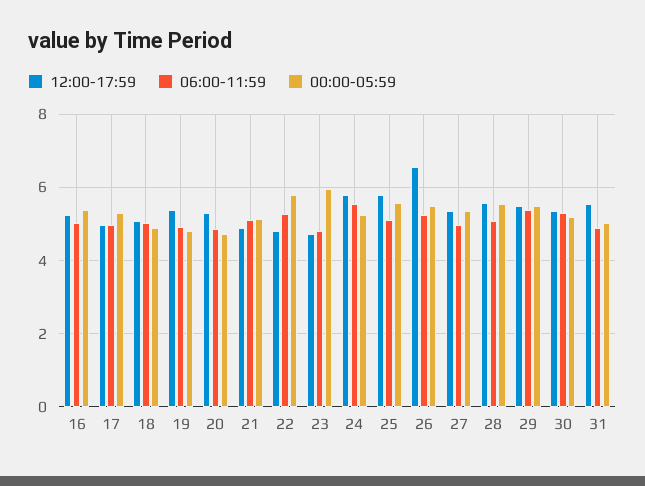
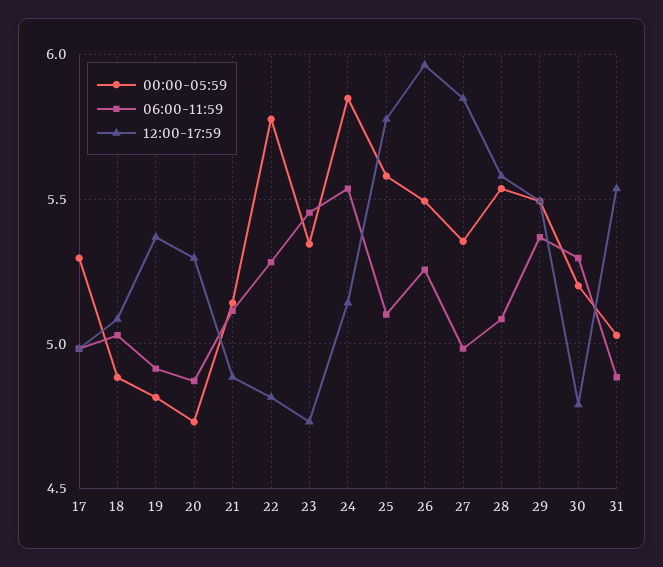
  {
    "12:00-17:59": {
-     "16": 5.2,
      "17": 5,
      "18": 5.1,
      "19": 5.35,
      "20": 5.3,
      "21": 4.9,
      "22": 4.8,
      "23": 4.75,
-     "24": 5.8,
+     "24": 5.15,
      "25": 5.8,
-     "26": 6.6,
+     "26": 5.95,
-     "27": 5.4,
+     "27": 5.85,
      "28": 5.6,
      "29": 5.5,
-     "30": 5.4,
+     "30": 4.8,
      "31": 5.55
    },
    "06:00-11:59": {
-     "16": 5,
      "17": 5,
      "18": 5.05,
      "19": 4.9,
      "20": 4.85,
      "21": 5.1,
      "22": 5.3,
-     "23": 4.8,
+     "23": 5.45,
      "24": 5.55,
      "25": 5.1,
      "26": 5.25,
      "27": 5,
      "28": 5.1,
      "29": 5.35,
      "30": 5.3,
      "31": 4.9
    },
    "00:00-05:59": {
-     "16": 5.4,
      "17": 5.3,
      "18": 4.9,
      "19": 4.8,
      "20": 4.75,
      "21": 5.15,
      "22": 5.8,
-     "23": 6,
+     "23": 5.35,
-     "24": 5.2,
+     "24": 5.85,
      "25": 5.6,
      "26": 5.5,
      "27": 5.35,
      "28": 5.55,
      "29": 5.5,
      "30": 5.2,
      "31": 5.05
    }
  }

